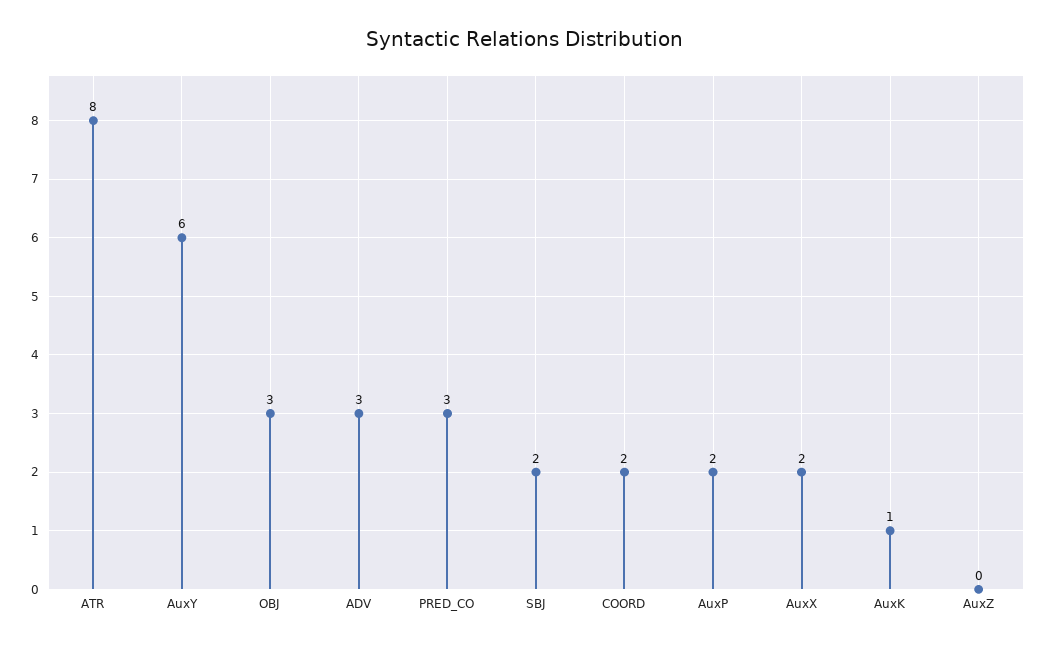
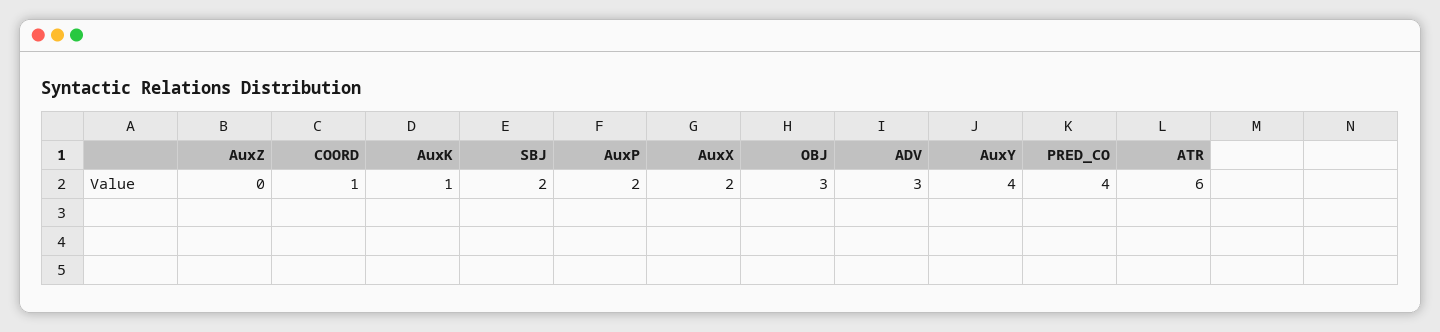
  {
-   "ATR": 8,
+   "ATR": 6,
-   "AuxY": 6,
+   "AuxY": 4,
    "OBJ": 3,
    "ADV": 3,
-   "PRED_CO": 3,
+   "PRED_CO": 4,
    "SBJ": 2,
-   "COORD": 2,
+   "COORD": 1,
    "AuxP": 2,
    "AuxX": 2,
    "AuxK": 1,
    "AuxZ": 0
  }

